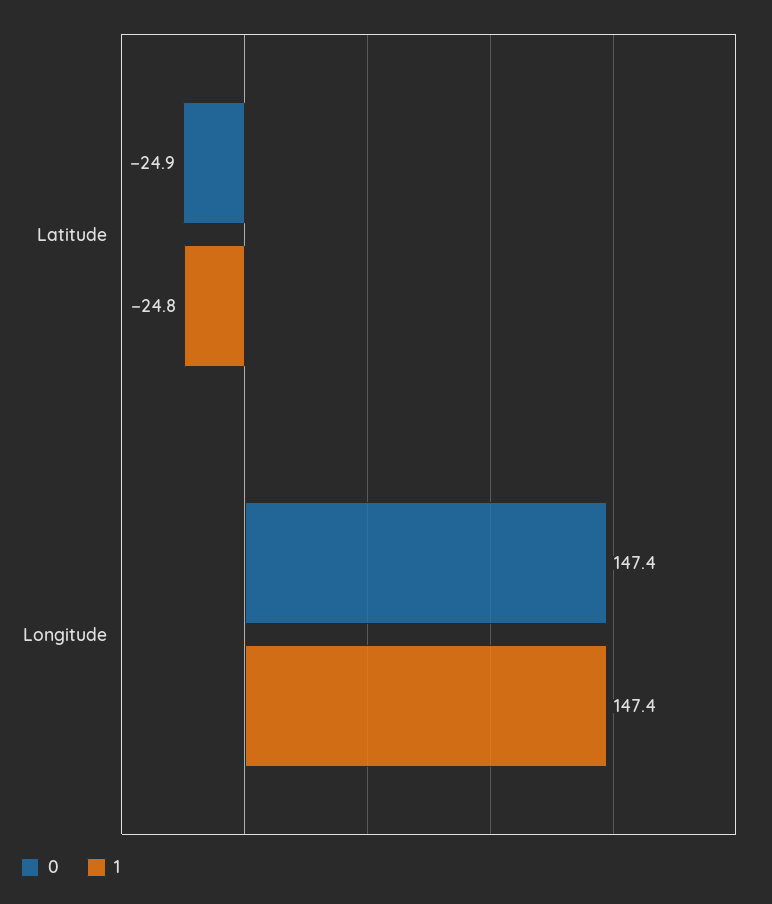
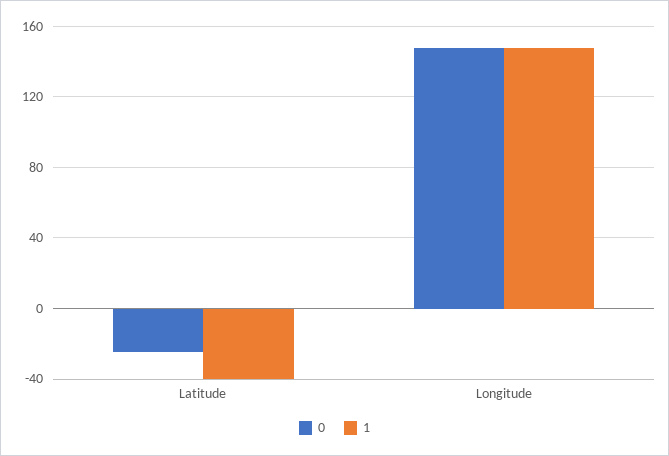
  {
    "0": {
      "Latitude": -24.9,
      "Longitude": 147.4
    },
    "1": {
-     "Latitude": -24.8,
+     "Latitude": -40,
      "Longitude": 147.4
    }
  }

